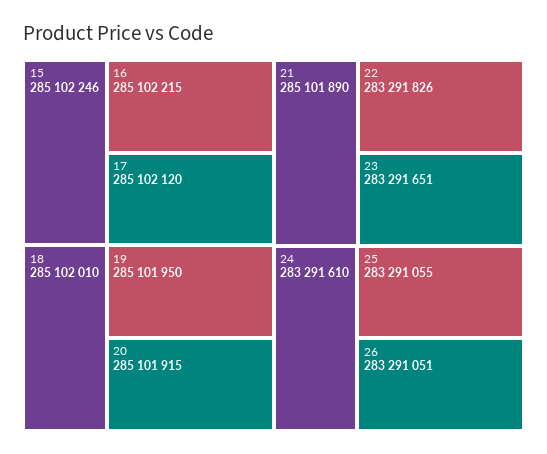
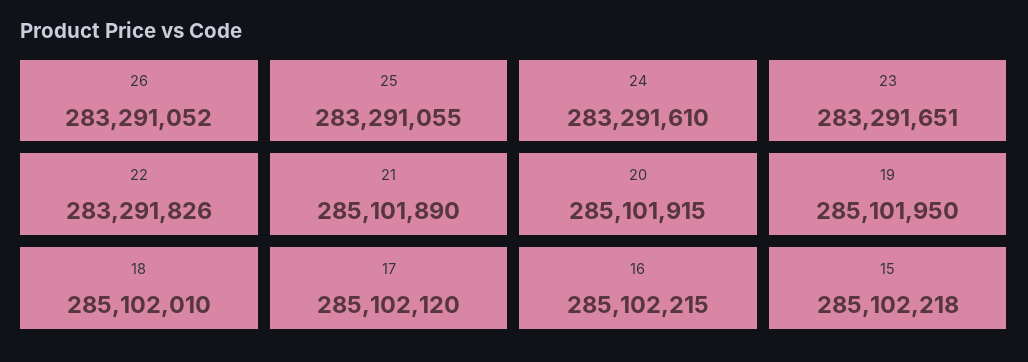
  {
-   "15": 285102246,
+   "15": 285102218,
    "16": 285102215,
    "17": 285102120,
    "18": 285102010,
    "19": 285101950,
    "20": 285101915,
    "21": 285101890,
    "22": 283291826,
    "23": 283291651,
    "24": 283291610,
    "25": 283291055,
-   "26": 283291051
+   "26": 283291052
  }

